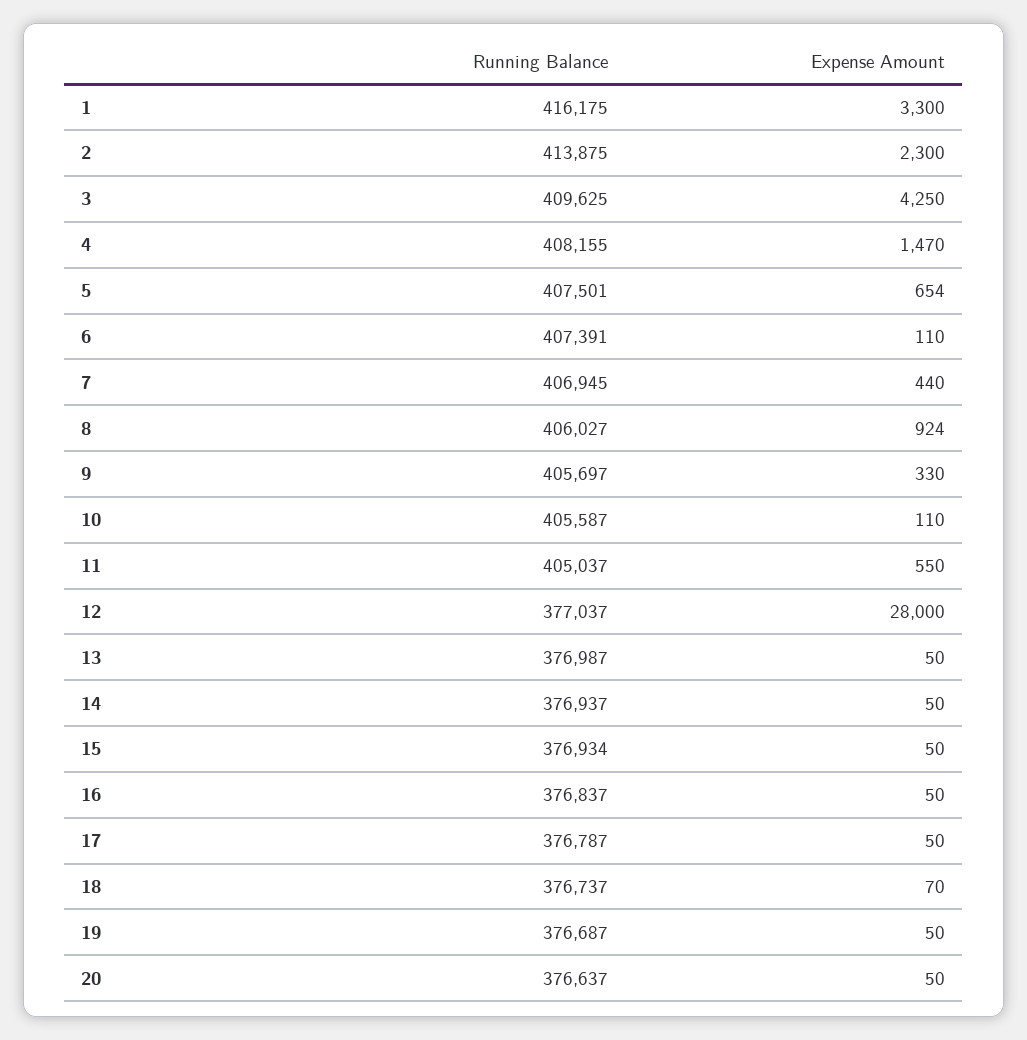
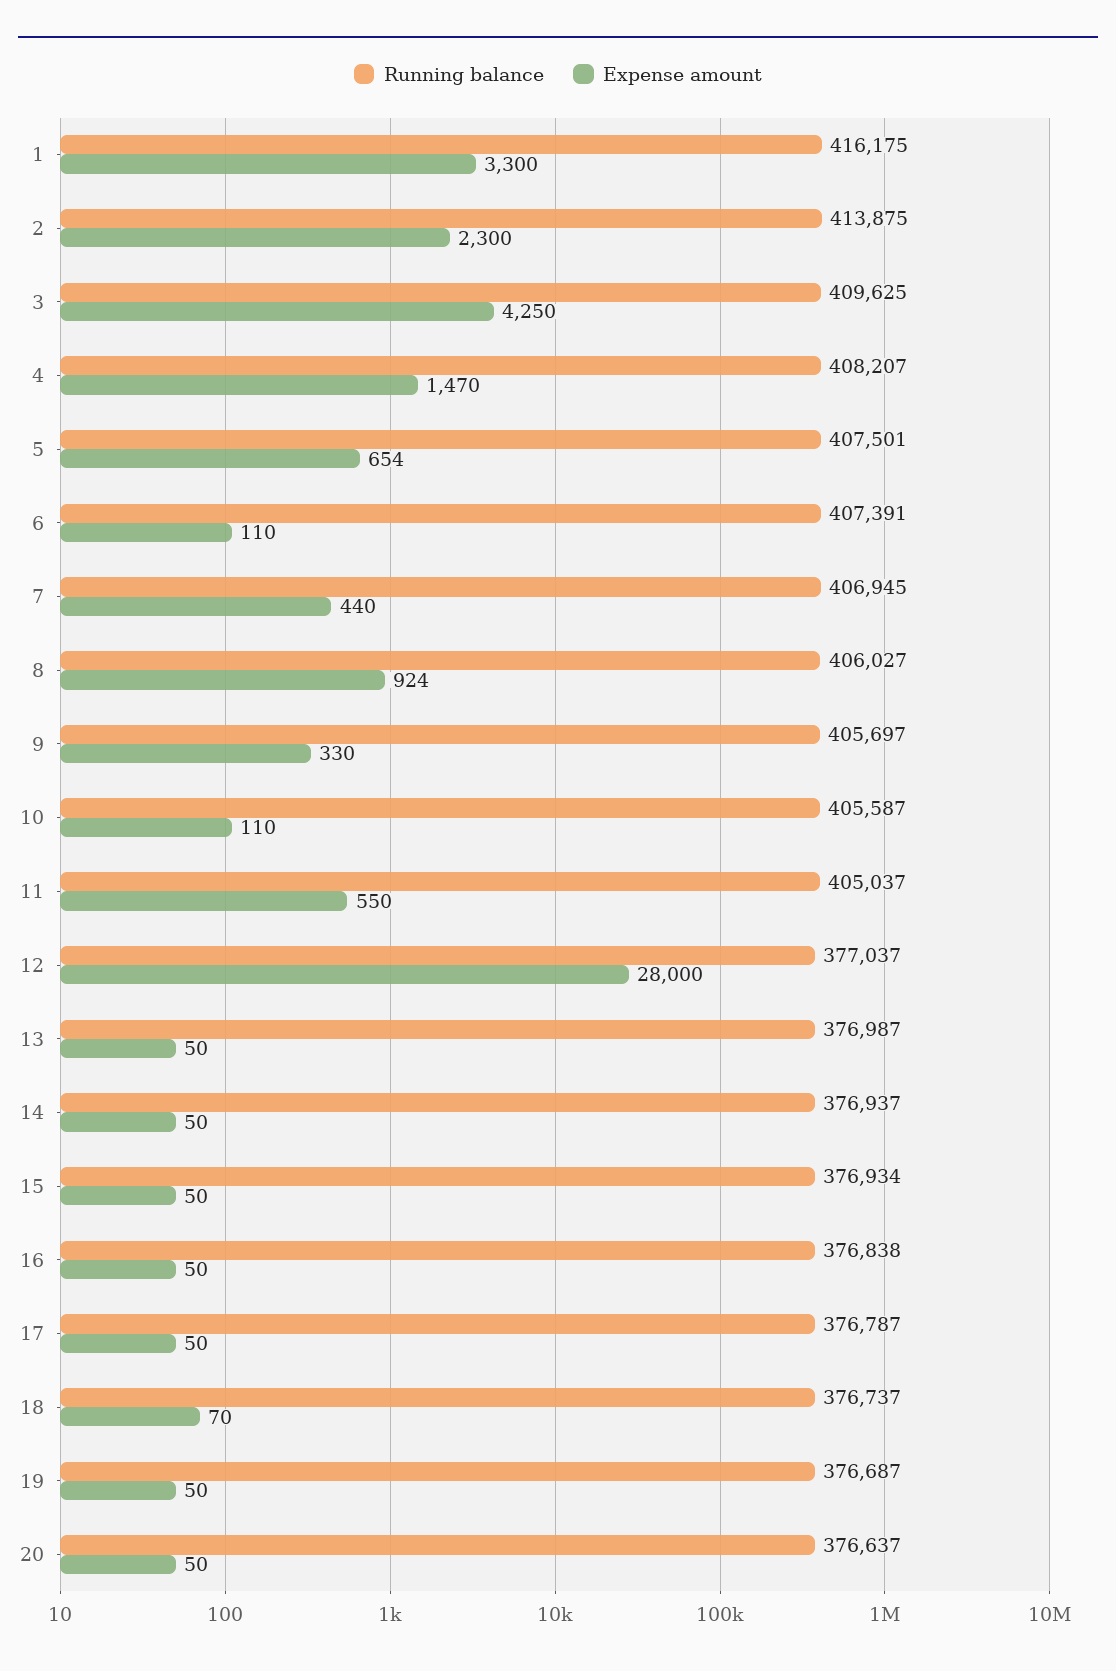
  {
    "Running Balance": {
      "1": 416175,
      "2": 413875,
      "3": 409625,
-     "4": 408155,
+     "4": 408207,
      "5": 407501,
      "6": 407391,
      "7": 406945,
      "8": 406027,
      "9": 405697,
      "10": 405587,
      "11": 405037,
      "12": 377037,
      "13": 376987,
      "14": 376937,
      "15": 376934,
-     "16": 376837,
+     "16": 376838,
      "17": 376787,
      "18": 376737,
      "19": 376687,
      "20": 376637
    },
    "Expense Amount": {
      "1": 3300,
      "2": 2300,
      "3": 4250,
      "4": 1470,
      "5": 654,
      "6": 110,
      "7": 440,
      "8": 924,
      "9": 330,
      "10": 110,
      "11": 550,
      "12": 28000,
      "13": 50,
      "14": 50,
      "15": 50,
      "16": 50,
      "17": 50,
      "18": 70,
      "19": 50,
      "20": 50
    }
  }

